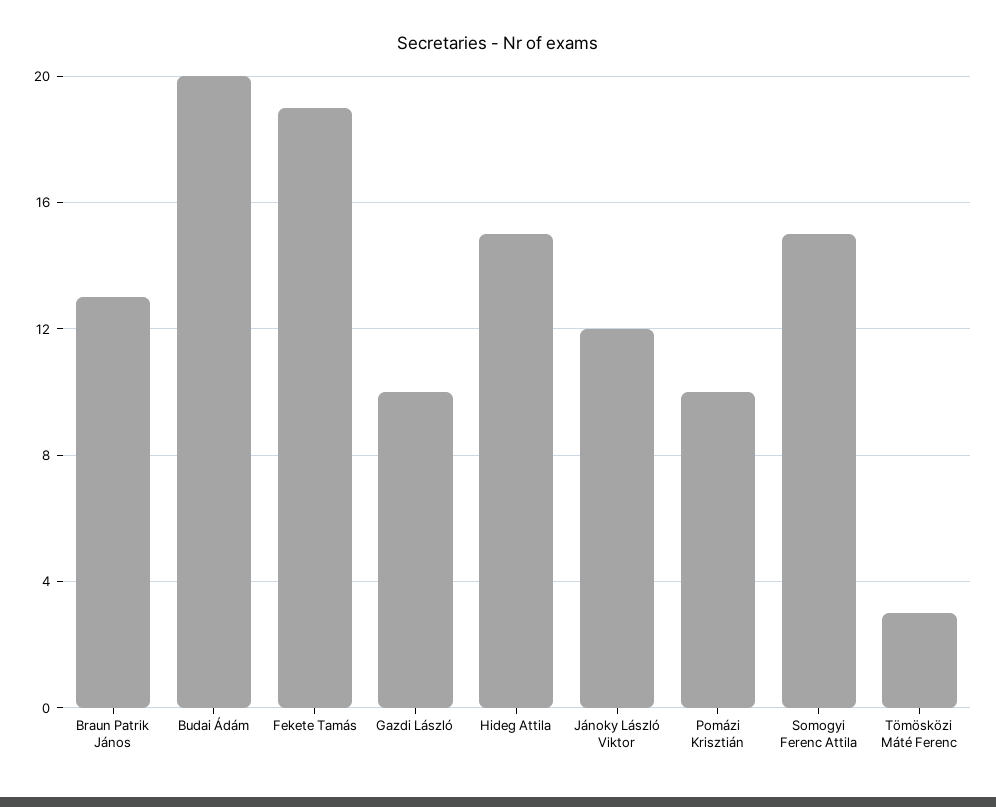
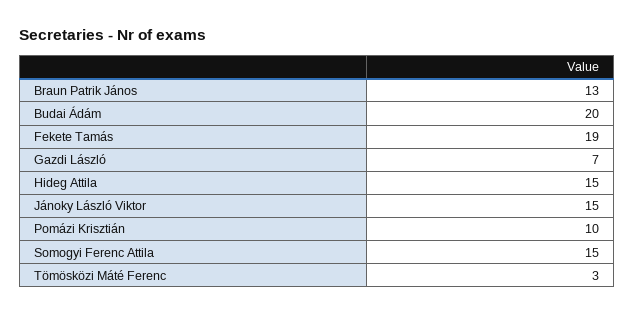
  {
    "Braun Patrik János": 13,
    "Budai Ádám": 20,
    "Fekete Tamás": 19,
-   "Gazdi László": 10,
+   "Gazdi László": 7,
    "Hideg Attila": 15,
-   "Jánoky László Viktor": 12,
+   "Jánoky László Viktor": 15,
    "Pomázi Krisztián": 10,
    "Somogyi Ferenc Attila": 15,
    "Tömösközi Máté Ferenc": 3
  }

